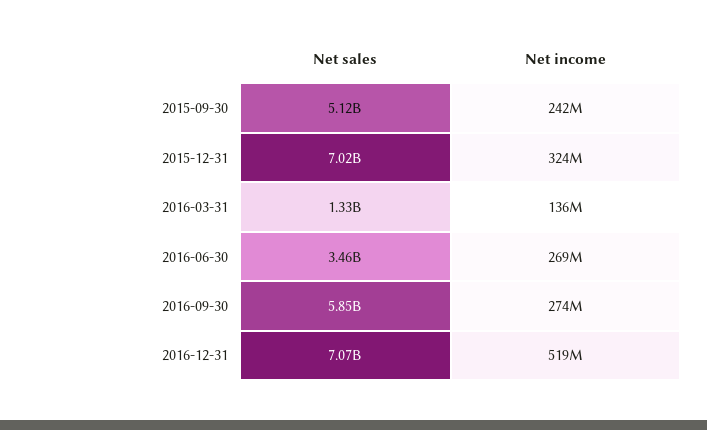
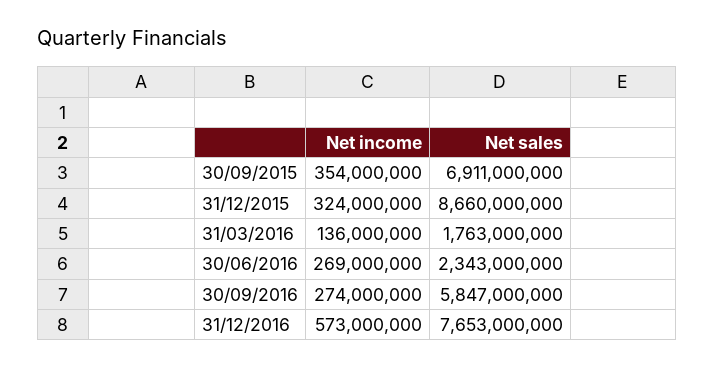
  {
    "Net sales": {
-     "2015-09-30": 5120000000,
+     "2015-09-30": 6911000000,
-     "2015-12-31": 7020000000,
+     "2015-12-31": 8660000000,
-     "2016-03-31": 1330000000,
+     "2016-03-31": 1763000000,
-     "2016-06-30": 3460000000,
+     "2016-06-30": 2343000000,
      "2016-09-30": 5847000000,
-     "2016-12-31": 7070000000
+     "2016-12-31": 7653000000
    },
    "Net income": {
-     "2015-09-30": 242000000,
+     "2015-09-30": 354000000,
      "2015-12-31": 324000000,
      "2016-03-31": 136000000,
      "2016-06-30": 269000000,
      "2016-09-30": 274000000,
-     "2016-12-31": 519000000
+     "2016-12-31": 573000000
    }
  }

